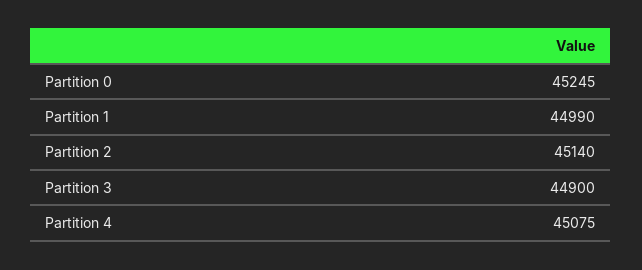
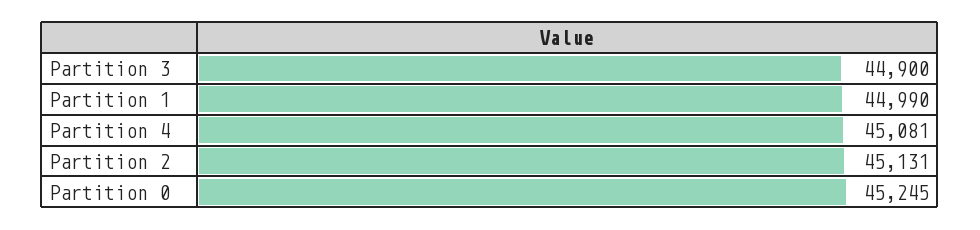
  {
    "Partition 0": 45245,
    "Partition 1": 44990,
-   "Partition 2": 45140,
+   "Partition 2": 45131,
    "Partition 3": 44900,
-   "Partition 4": 45075
+   "Partition 4": 45081
  }

